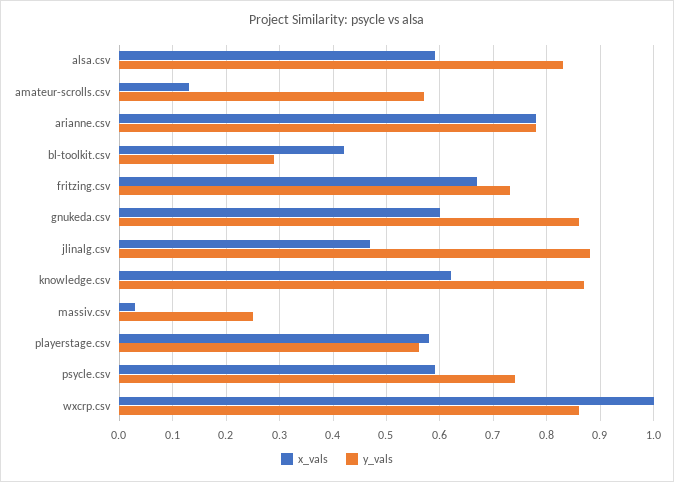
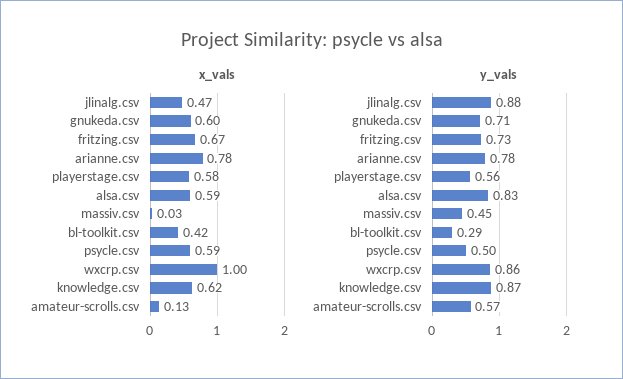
  {
    "x_vals": {
      "alsa.csv": 0.59,
      "amateur-scrolls.csv": 0.13,
      "arianne.csv": 0.78,
      "bl-toolkit.csv": 0.42,
      "fritzing.csv": 0.67,
      "gnukeda.csv": 0.6,
      "jlinalg.csv": 0.47,
      "knowledge.csv": 0.62,
      "massiv.csv": 0.03,
      "playerstage.csv": 0.58,
      "psycle.csv": 0.59,
      "wxcrp.csv": 1
    },
    "y_vals": {
      "alsa.csv": 0.83,
      "amateur-scrolls.csv": 0.57,
      "arianne.csv": 0.78,
      "bl-toolkit.csv": 0.29,
      "fritzing.csv": 0.73,
-     "gnukeda.csv": 0.85,
+     "gnukeda.csv": 0.71,
      "jlinalg.csv": 0.88,
      "knowledge.csv": 0.87,
-     "massiv.csv": 0.25,
+     "massiv.csv": 0.45,
      "playerstage.csv": 0.56,
-     "psycle.csv": 0.75,
+     "psycle.csv": 0.5,
      "wxcrp.csv": 0.86
    }
  }

